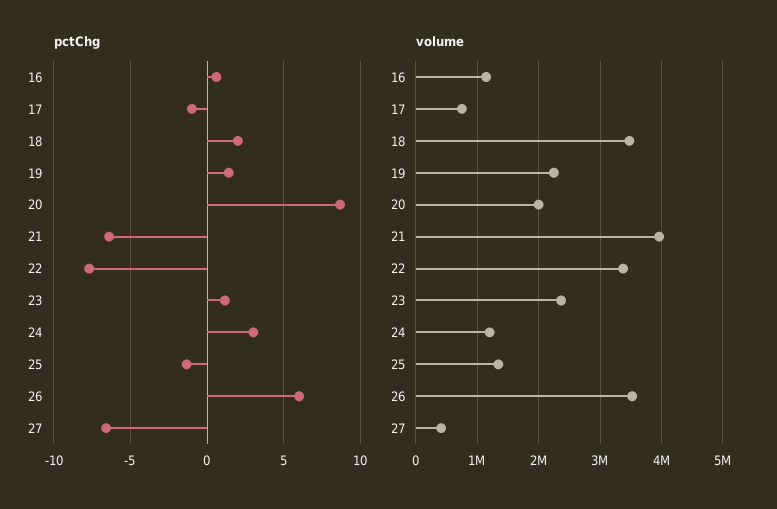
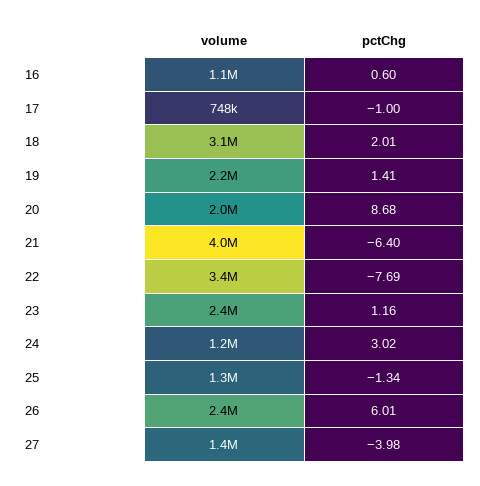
  {
    "pctChg": {
      "16": 0.6,
      "17": -1,
      "18": 2.01,
      "19": 1.41,
      "20": 8.68,
      "21": -6.4,
      "22": -7.69,
      "23": 1.16,
      "24": 3.02,
      "25": -1.34,
      "26": 6.01,
-     "27": -6.5
+     "27": -3.98
    },
    "volume": {
      "16": 1100000,
      "17": 748000,
-     "18": 3500000,
+     "18": 3100000,
      "19": 2200000,
      "20": 2000000,
      "21": 4000000,
      "22": 3400000,
      "23": 2400000,
      "24": 1200000,
      "25": 1300000,
-     "26": 3500000,
+     "26": 2400000,
-     "27": 400000
+     "27": 1400000
    }
  }

